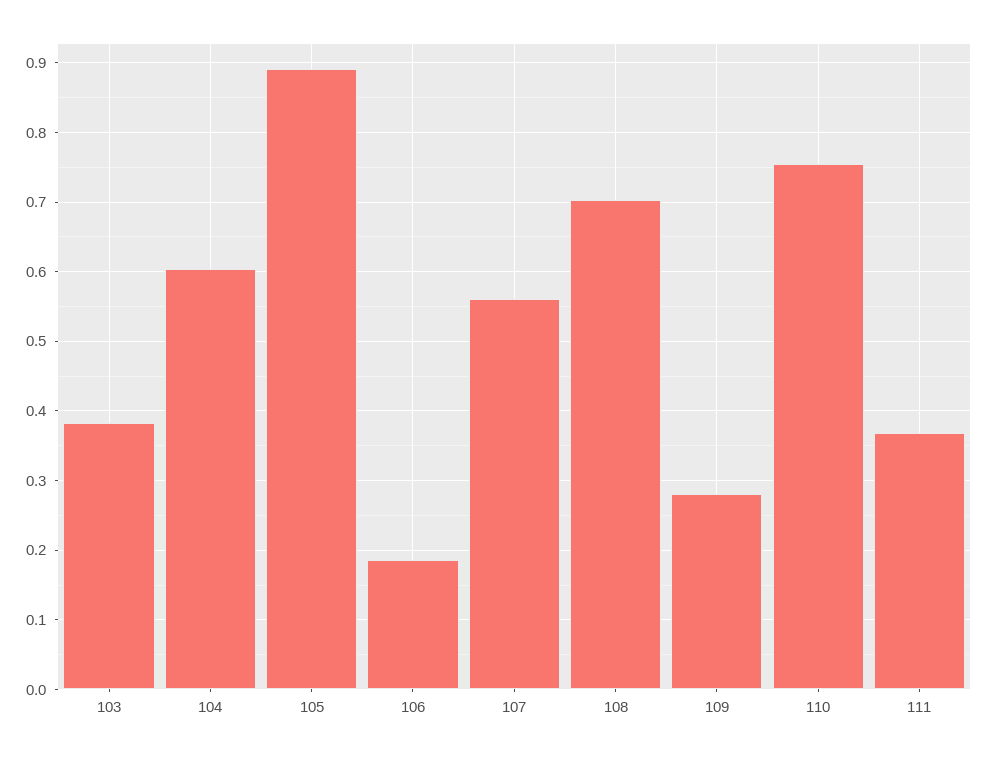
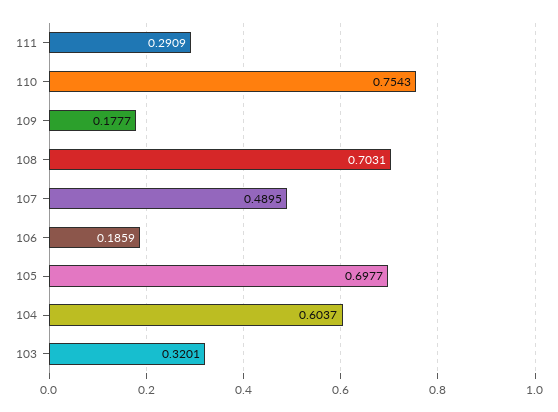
  {
-   "103": 0.38,
+   "103": 0.3201,
    "104": 0.6037,
-   "105": 0.89,
+   "105": 0.6977,
    "106": 0.1859,
-   "107": 0.56,
+   "107": 0.4895,
    "108": 0.7031,
-   "109": 0.28,
+   "109": 0.1777,
    "110": 0.7543,
-   "111": 0.37
+   "111": 0.2909
  }

